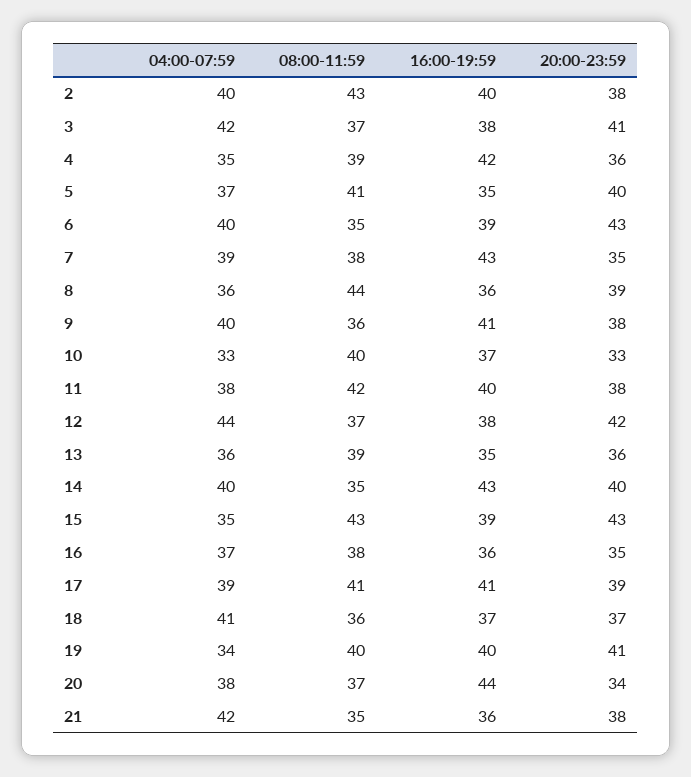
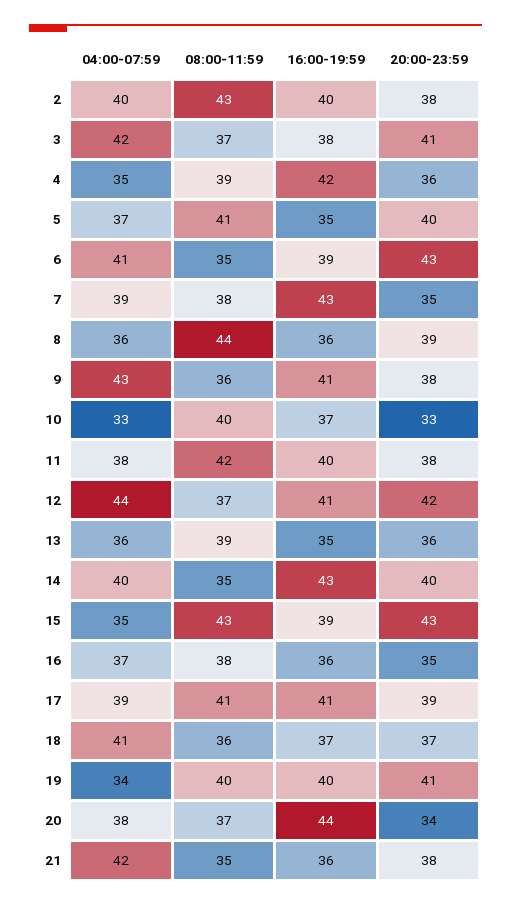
  {
    "04:00-07:59": {
      "2": 40,
      "3": 42,
      "4": 35,
      "5": 37,
-     "6": 40,
+     "6": 41,
      "7": 39,
      "8": 36,
-     "9": 40,
+     "9": 43,
      "10": 33,
      "11": 38,
      "12": 44,
      "13": 36,
      "14": 40,
      "15": 35,
      "16": 37,
      "17": 39,
      "18": 41,
      "19": 34,
      "20": 38,
      "21": 42
    },
    "08:00-11:59": {
      "2": 43,
      "3": 37,
      "4": 39,
      "5": 41,
      "6": 35,
      "7": 38,
      "8": 44,
      "9": 36,
      "10": 40,
      "11": 42,
      "12": 37,
      "13": 39,
      "14": 35,
      "15": 43,
      "16": 38,
      "17": 41,
      "18": 36,
      "19": 40,
      "20": 37,
      "21": 35
    },
    "16:00-19:59": {
      "2": 40,
      "3": 38,
      "4": 42,
      "5": 35,
      "6": 39,
      "7": 43,
      "8": 36,
      "9": 41,
      "10": 37,
      "11": 40,
-     "12": 38,
+     "12": 41,
      "13": 35,
      "14": 43,
      "15": 39,
      "16": 36,
      "17": 41,
      "18": 37,
      "19": 40,
      "20": 44,
      "21": 36
    },
    "20:00-23:59": {
      "2": 38,
      "3": 41,
      "4": 36,
      "5": 40,
      "6": 43,
      "7": 35,
      "8": 39,
      "9": 38,
      "10": 33,
      "11": 38,
      "12": 42,
      "13": 36,
      "14": 40,
      "15": 43,
      "16": 35,
      "17": 39,
      "18": 37,
      "19": 41,
      "20": 34,
      "21": 38
    }
  }

